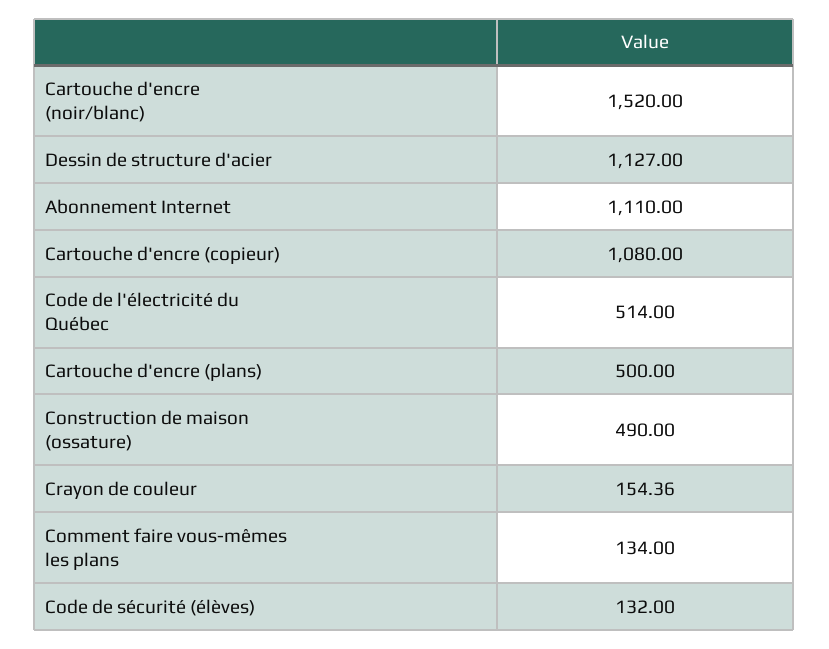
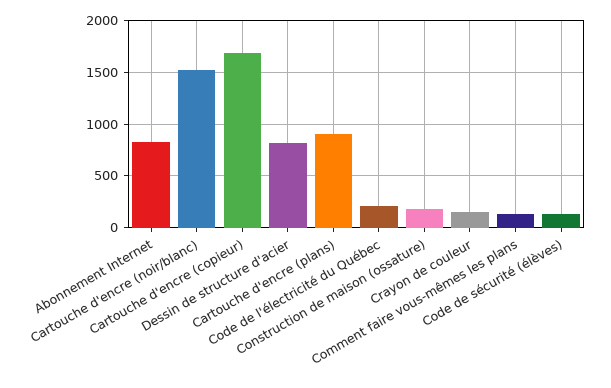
  {
    "Cartouche d'encre (noir/blanc)": 1520,
-   "Dessin de structure d'acier": 1127,
+   "Dessin de structure d'acier": 800,
-   "Abonnement Internet": 1110,
+   "Abonnement Internet": 800,
-   "Cartouche d'encre (copieur)": 1080,
+   "Cartouche d'encre (copieur)": 1700,
-   "Code de l'électricité du Québec": 514,
+   "Code de l'électricité du Québec": 200,
-   "Cartouche d'encre (plans)": 500,
+   "Cartouche d'encre (plans)": 900,
-   "Construction de maison (ossature)": 490,
+   "Construction de maison (ossature)": 200,
    "Crayon de couleur": 154.36,
    "Comment faire vous-mêmes les plans": 134,
    "Code de sécurité (élèves)": 132
  }

